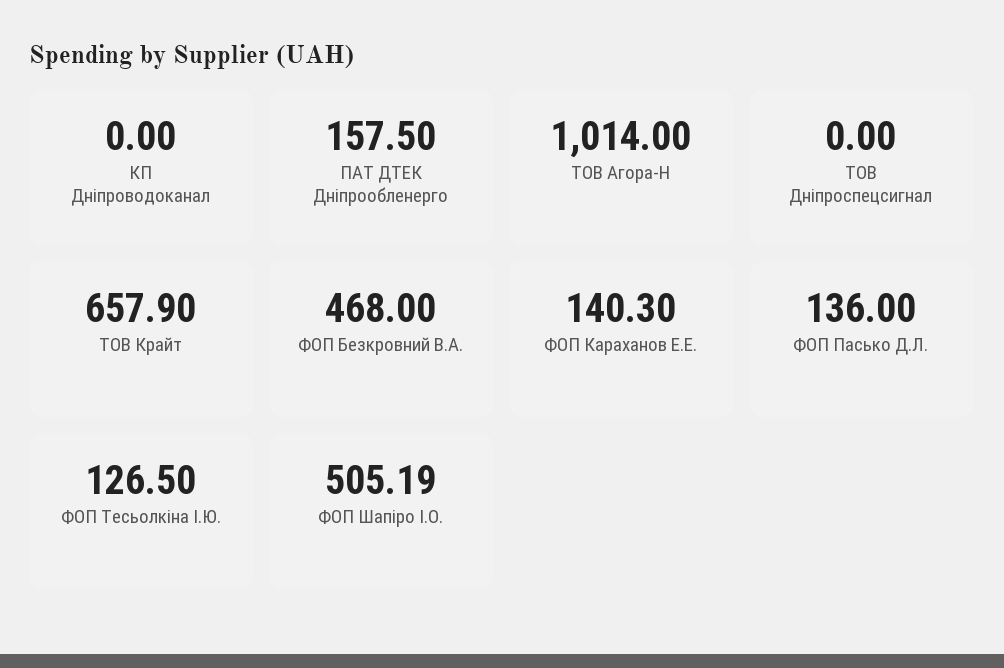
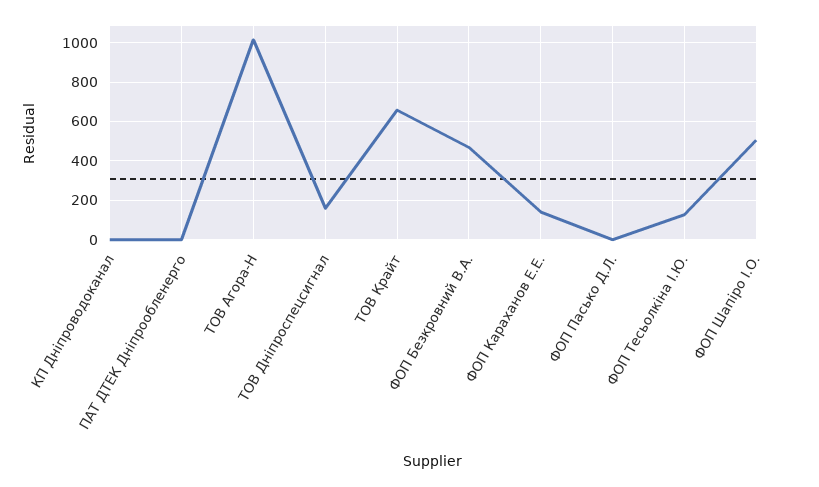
  {
    "КП Дніпроводоканал": 0,
-   "ПАТ ДТЕК Дніпрообленерго": 157.5,
+   "ПАТ ДТЕК Дніпрообленерго": 0,
    "ТОВ Агора-Н": 1014,
-   "ТОВ Дніпроспецсигнал": 0,
+   "ТОВ Дніпроспецсигнал": 150,
    "ТОВ Крайт": 657.9,
    "ФОП Безкровний В.А.": 468,
    "ФОП Караханов Е.Е.": 140.3,
-   "ФОП Пасько Д.Л.": 136,
+   "ФОП Пасько Д.Л.": 0,
    "ФОП Тесьолкіна І.Ю.": 126.5,
    "ФОП Шапіро І.О.": 505.19
  }

